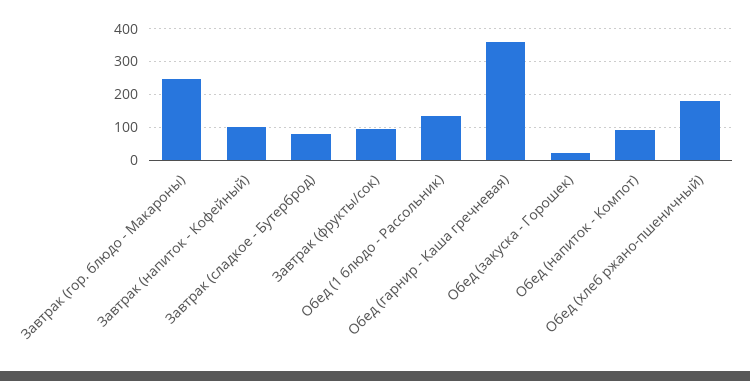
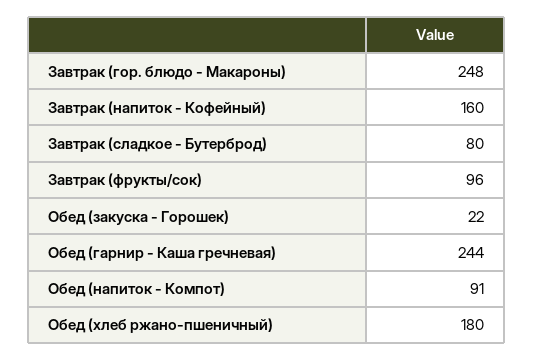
  {
    "Завтрак (гор. блюдо - Макароны)": 248,
-   "Завтрак (напиток - Кофейный)": 100,
+   "Завтрак (напиток - Кофейный)": 160,
    "Завтрак (сладкое - Бутерброд)": 80,
    "Завтрак (фрукты/сок)": 96,
-   "Обед (1 блюдо - Рассольник)": 140,
-   "Обед (гарнир - Каша гречневая)": 360,
+   "Обед (гарнир - Каша гречневая)": 244,
    "Обед (закуска - Горошек)": 22,
    "Обед (напиток - Компот)": 91,
    "Обед (хлеб ржано-пшеничный)": 180
  }

